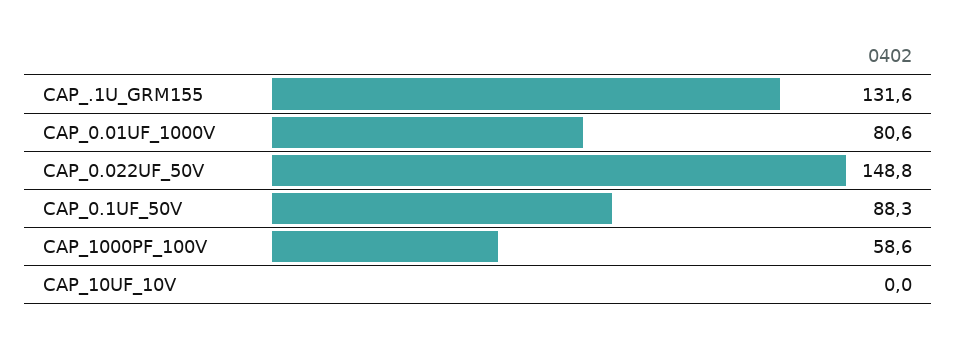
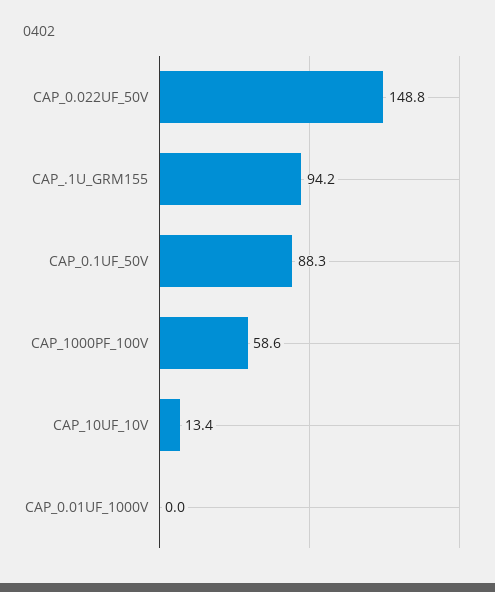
  {
-   "CAP_.1U_GRM155": 131.6,
+   "CAP_.1U_GRM155": 94.2,
-   "CAP_0.01UF_1000V": 80.6,
+   "CAP_0.01UF_1000V": 0,
    "CAP_0.022UF_50V": 148.8,
    "CAP_0.1UF_50V": 88.3,
    "CAP_1000PF_100V": 58.6,
-   "CAP_10UF_10V": 0
+   "CAP_10UF_10V": 13.4
  }

